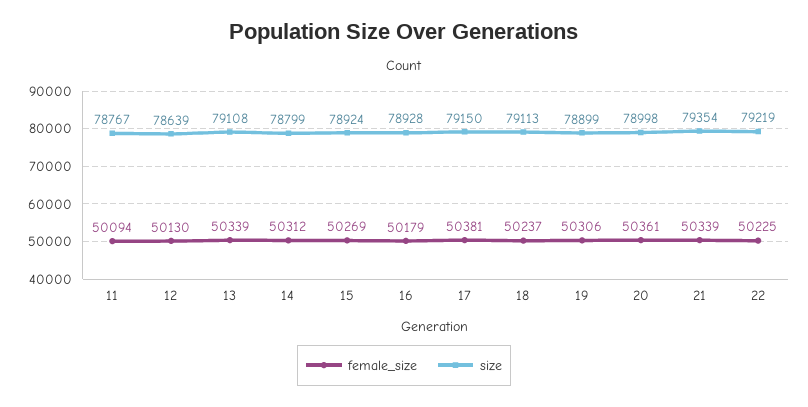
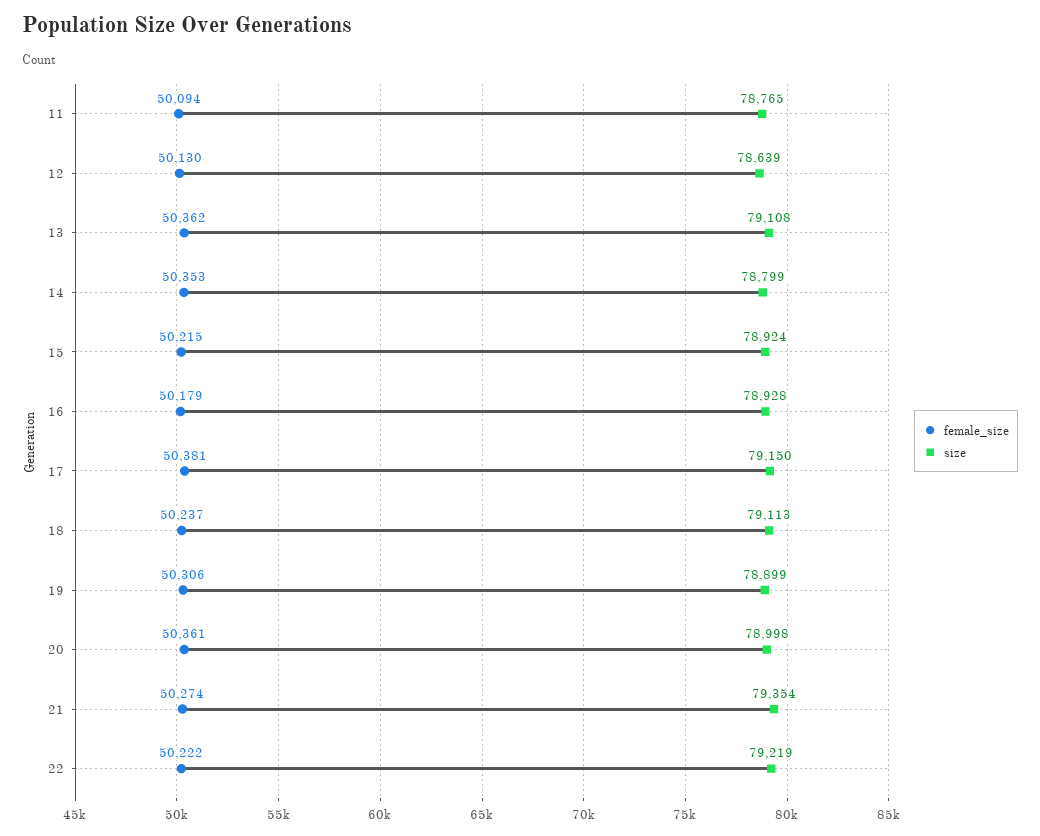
  {
    "female_size": {
      "11": 50094,
      "12": 50130,
-     "13": 50339,
+     "13": 50362,
-     "14": 50312,
+     "14": 50353,
-     "15": 50269,
+     "15": 50215,
      "16": 50179,
      "17": 50381,
      "18": 50237,
      "19": 50306,
      "20": 50361,
-     "21": 50339,
+     "21": 50274,
-     "22": 50225
+     "22": 50222
    },
    "size": {
-     "11": 78767,
+     "11": 78765,
      "12": 78639,
      "13": 79108,
      "14": 78799,
      "15": 78924,
      "16": 78928,
      "17": 79150,
      "18": 79113,
      "19": 78899,
      "20": 78998,
      "21": 79354,
      "22": 79219
    }
  }

